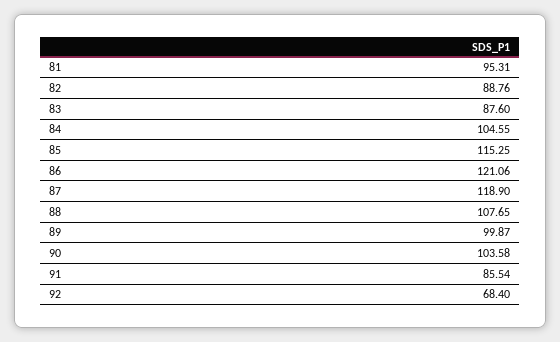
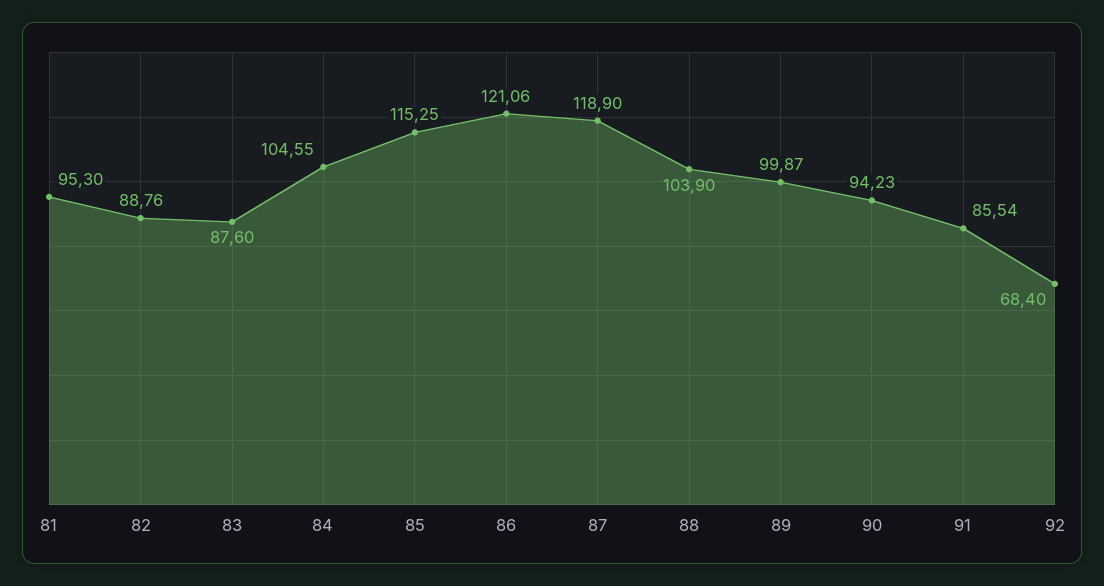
  {
-   "81": 95.31,
+   "81": 95.3,
    "82": 88.76,
    "83": 87.6,
    "84": 104.55,
    "85": 115.25,
    "86": 121.06,
    "87": 118.9,
-   "88": 107.65,
+   "88": 103.9,
    "89": 99.87,
-   "90": 103.58,
+   "90": 94.23,
    "91": 85.54,
    "92": 68.4
  }

